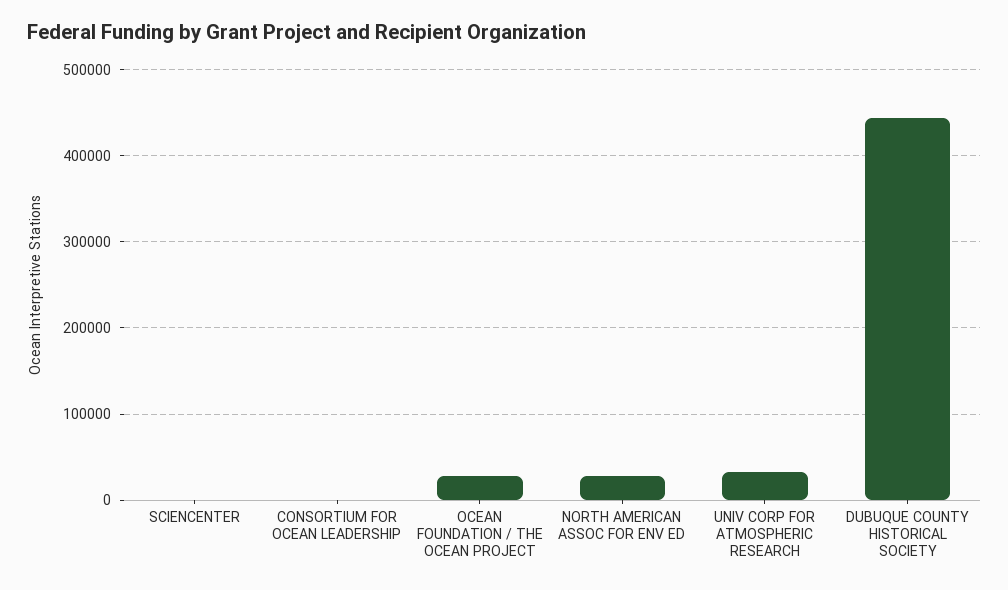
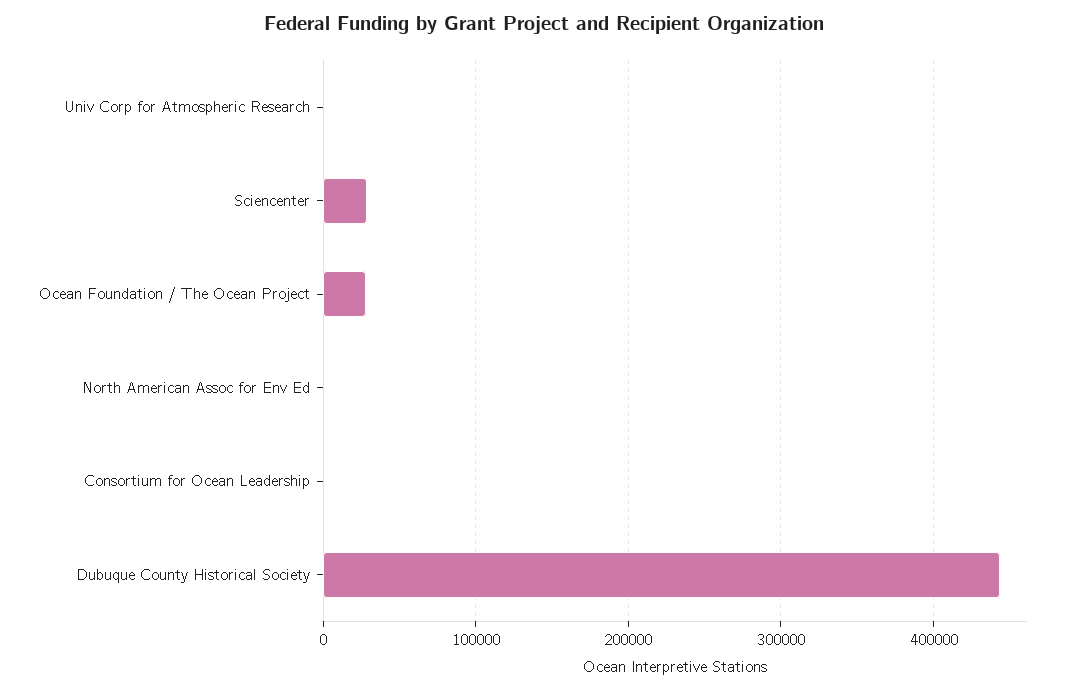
  {
-   "SCIENCENTER": 0,
+   "SCIENCENTER": 30000,
    "CONSORTIUM FOR OCEAN LEADERSHIP": 0,
    "OCEAN FOUNDATION / THE OCEAN PROJECT": 30000,
-   "NORTH AMERICAN ASSOC FOR ENV ED": 30000,
+   "NORTH AMERICAN ASSOC FOR ENV ED": 0,
-   "UNIV CORP FOR ATMOSPHERIC RESEARCH": 30000,
+   "UNIV CORP FOR ATMOSPHERIC RESEARCH": 0,
    "DUBUQUE COUNTY HISTORICAL SOCIETY": 440000
  }

